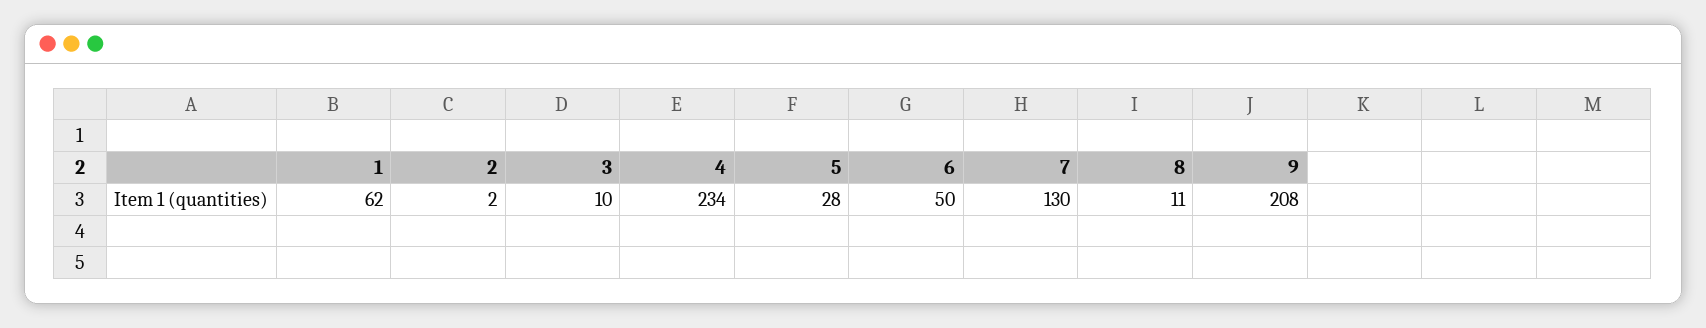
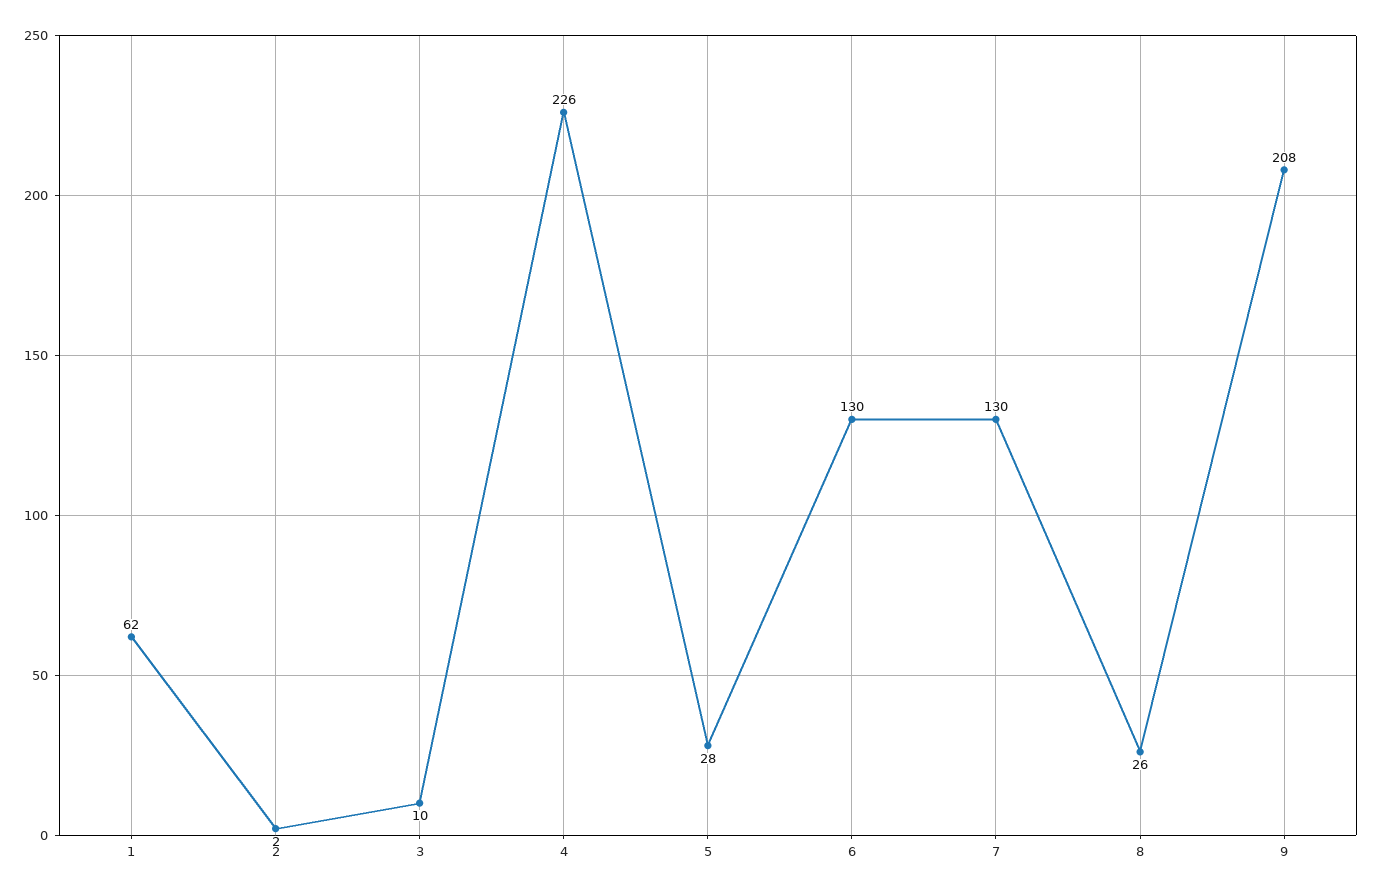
  {
    "1": 62,
    "2": 2,
    "3": 10,
-   "4": 234,
+   "4": 226,
    "5": 28,
-   "6": 50,
+   "6": 130,
    "7": 130,
-   "8": 11,
+   "8": 26,
    "9": 208
  }

